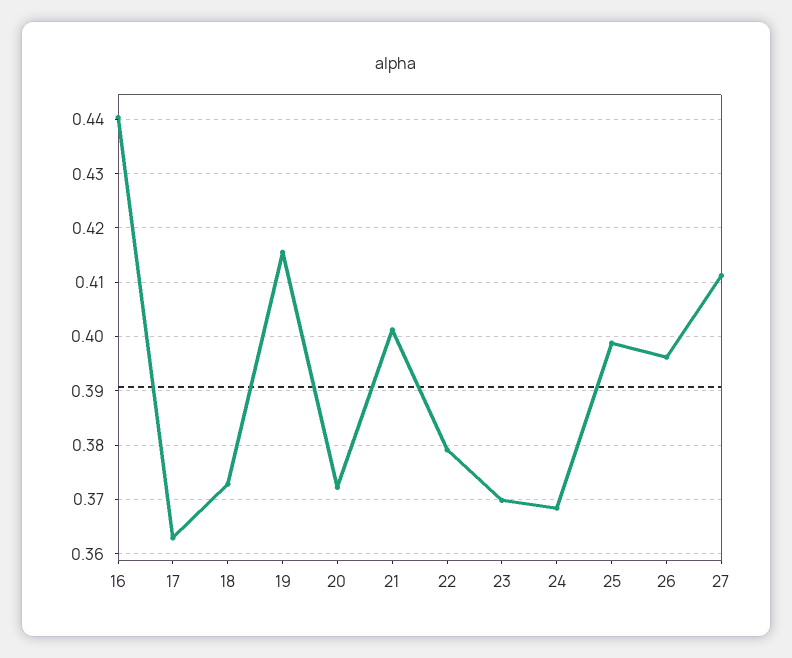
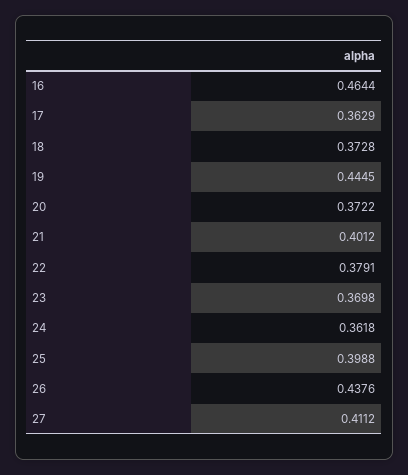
  {
-   "16": 0.44,
+   "16": 0.4644,
    "17": 0.3629,
    "18": 0.3728,
-   "19": 0.416,
+   "19": 0.4445,
    "20": 0.3722,
    "21": 0.4012,
    "22": 0.3791,
    "23": 0.3698,
-   "24": 0.368,
+   "24": 0.3618,
    "25": 0.3988,
-   "26": 0.396,
+   "26": 0.4376,
    "27": 0.4112
  }

